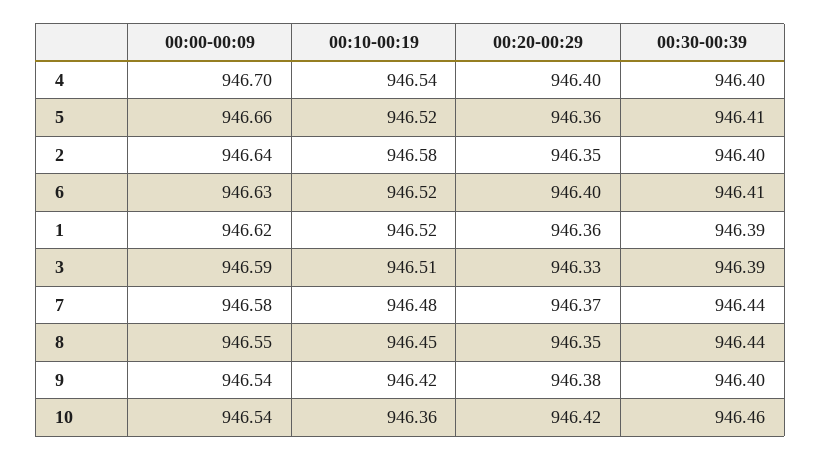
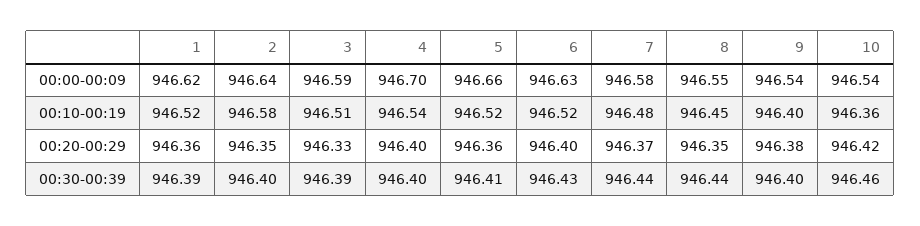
  {
    "00:00-00:09": {
      "4": 946.7,
      "5": 946.66,
      "2": 946.64,
      "6": 946.63,
      "1": 946.62,
      "3": 946.59,
      "7": 946.58,
      "8": 946.55,
      "9": 946.54,
      "10": 946.54
    },
    "00:10-00:19": {
      "4": 946.54,
      "5": 946.52,
      "2": 946.58,
      "6": 946.52,
      "1": 946.52,
      "3": 946.51,
      "7": 946.48,
      "8": 946.45,
-     "9": 946.42,
+     "9": 946.4,
      "10": 946.36
    },
    "00:20-00:29": {
      "4": 946.4,
      "5": 946.36,
      "2": 946.35,
      "6": 946.4,
      "1": 946.36,
      "3": 946.33,
      "7": 946.37,
      "8": 946.35,
      "9": 946.38,
      "10": 946.42
    },
    "00:30-00:39": {
      "4": 946.4,
      "5": 946.41,
      "2": 946.4,
-     "6": 946.41,
+     "6": 946.43,
      "1": 946.39,
      "3": 946.39,
      "7": 946.44,
      "8": 946.44,
      "9": 946.4,
      "10": 946.46
    }
  }

